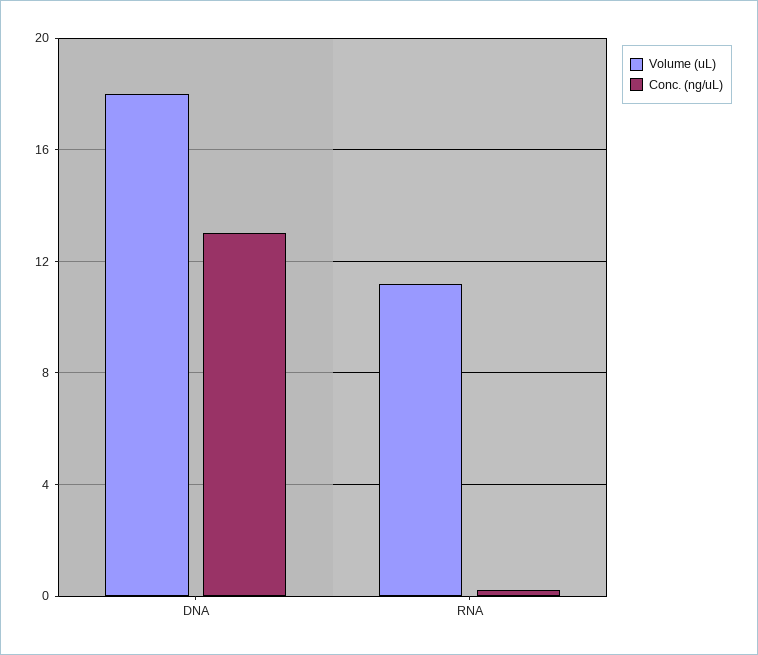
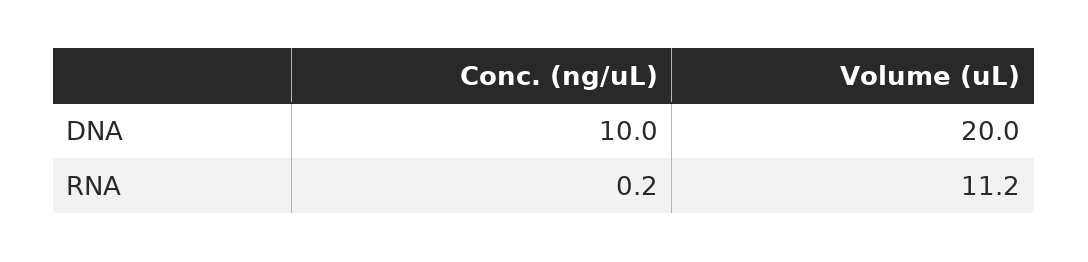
  {
    "Volume (uL)": {
-     "DNA": 18,
+     "DNA": 20,
      "RNA": 11.2
    },
    "Conc. (ng/uL)": {
-     "DNA": 13,
+     "DNA": 10,
      "RNA": 0.2
    }
  }

